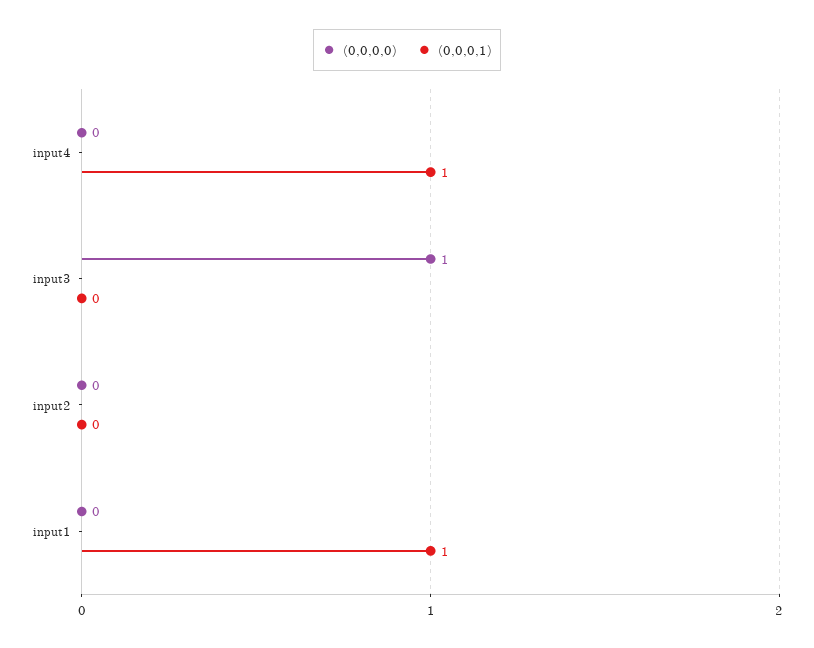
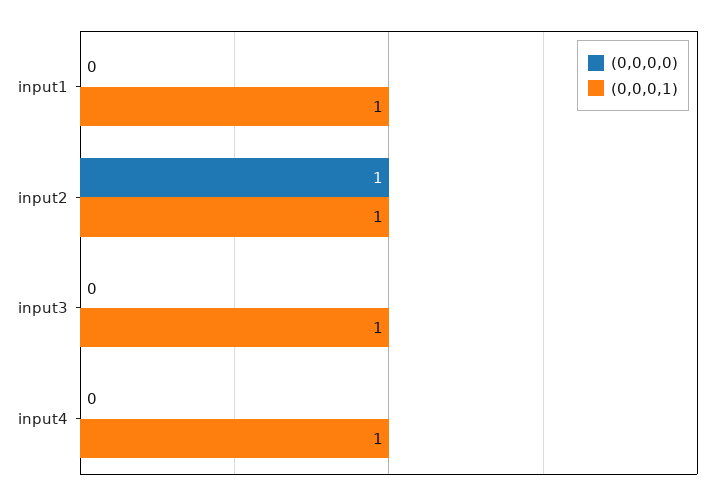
  {
    "(0,0,0,0)": {
      "input4": 0,
-     "input3": 1,
+     "input3": 0,
-     "input2": 0,
+     "input2": 1,
      "input1": 0
    },
    "(0,0,0,1)": {
      "input4": 1,
-     "input3": 0,
+     "input3": 1,
-     "input2": 0,
+     "input2": 1,
      "input1": 1
    }
  }

